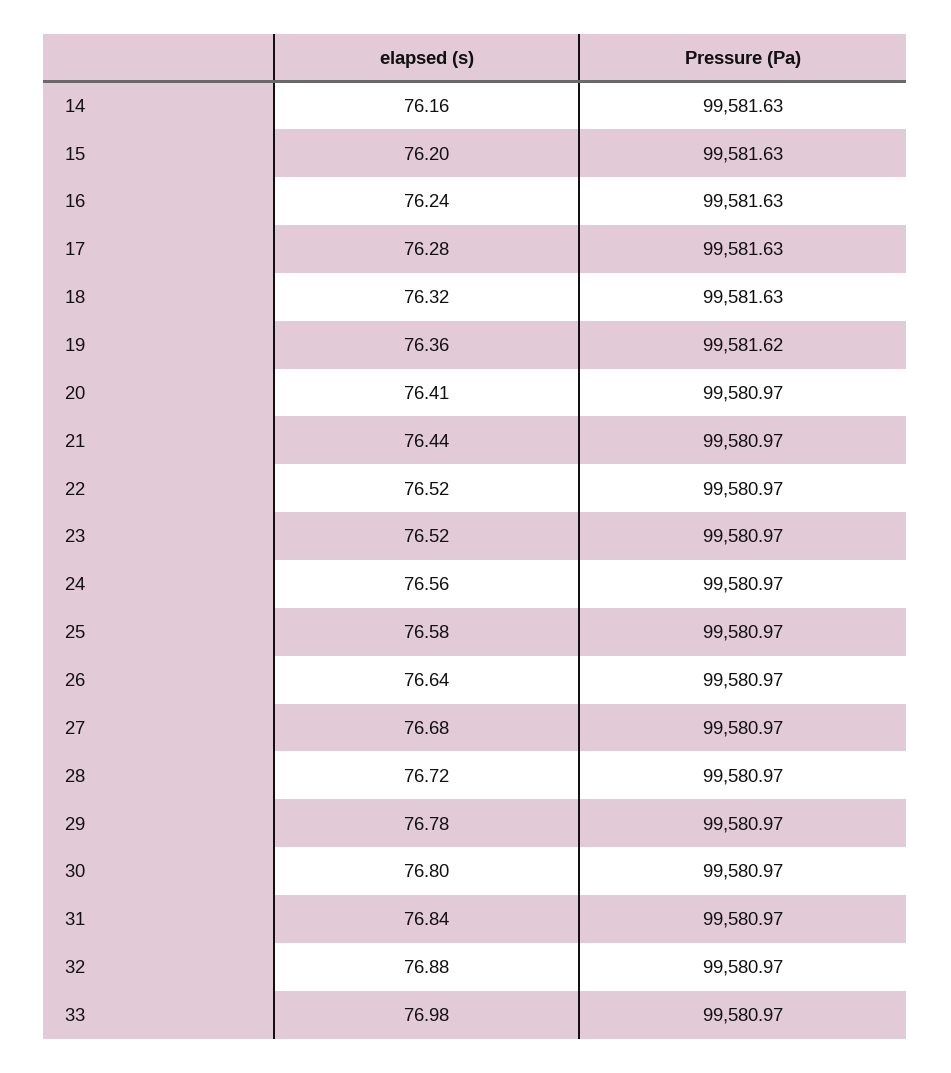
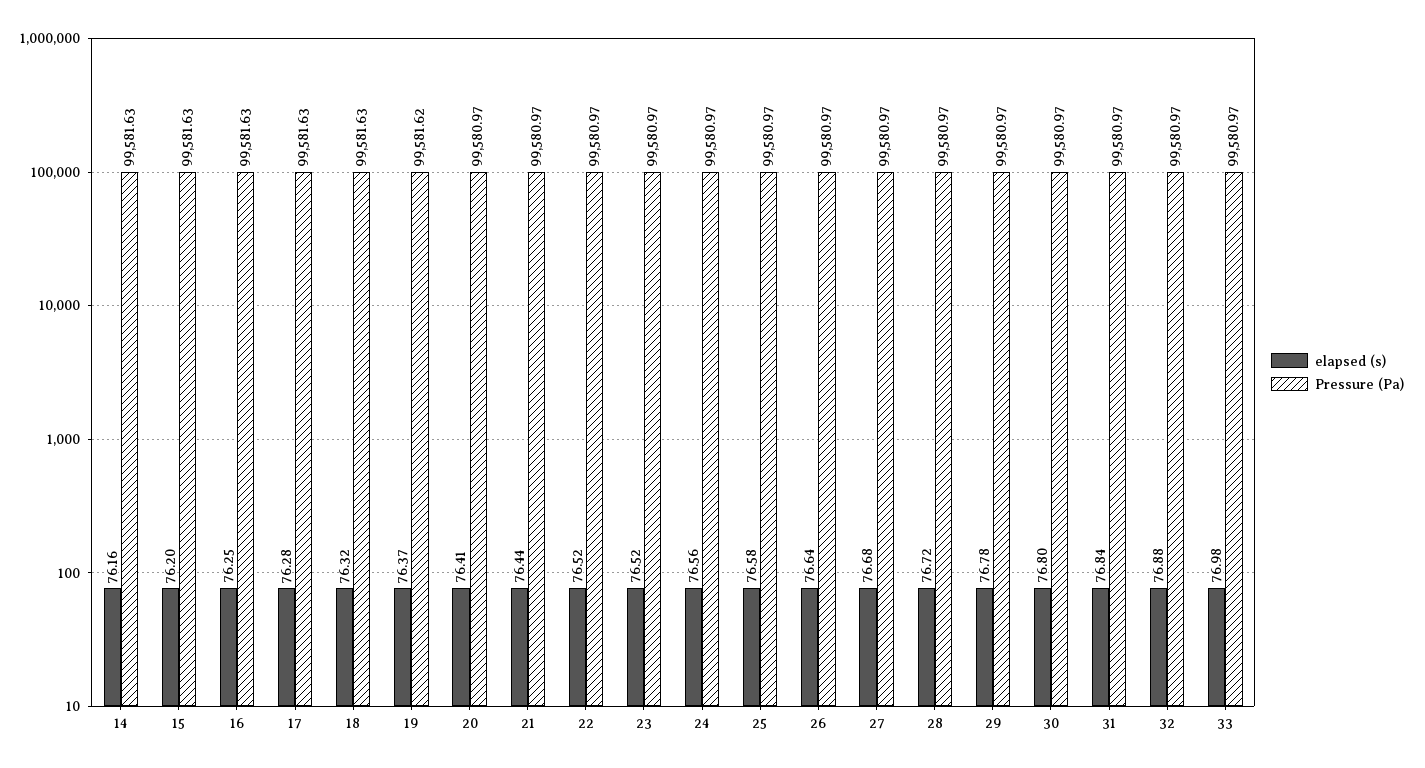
  {
    "elapsed (s)": {
      "14": 76.16,
      "15": 76.2,
-     "16": 76.24,
+     "16": 76.25,
      "17": 76.28,
      "18": 76.32,
-     "19": 76.36,
+     "19": 76.37,
      "20": 76.41,
      "21": 76.44,
      "22": 76.52,
      "23": 76.52,
      "24": 76.56,
      "25": 76.58,
      "26": 76.64,
      "27": 76.68,
      "28": 76.72,
      "29": 76.78,
      "30": 76.8,
      "31": 76.84,
      "32": 76.88,
      "33": 76.98
    },
    "Pressure (Pa)": {
      "14": 99581.63,
      "15": 99581.63,
      "16": 99581.63,
      "17": 99581.63,
      "18": 99581.63,
      "19": 99581.62,
      "20": 99580.97,
      "21": 99580.97,
      "22": 99580.97,
      "23": 99580.97,
      "24": 99580.97,
      "25": 99580.97,
      "26": 99580.97,
      "27": 99580.97,
      "28": 99580.97,
      "29": 99580.97,
      "30": 99580.97,
      "31": 99580.97,
      "32": 99580.97,
      "33": 99580.97
    }
  }

